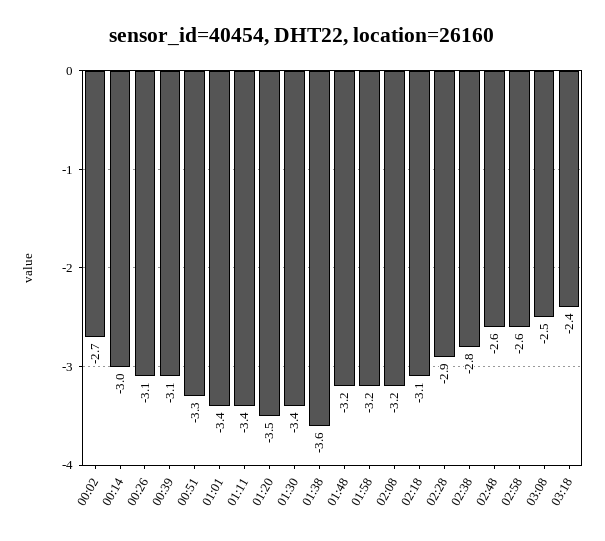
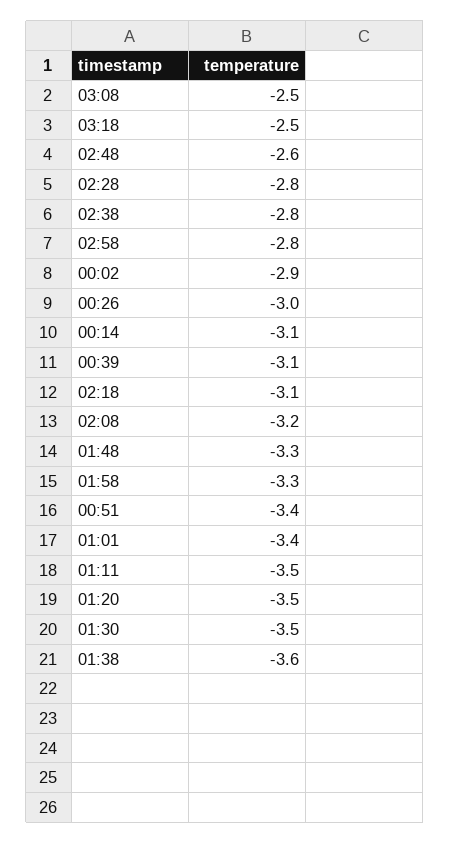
  {
-   "00:02": -2.7,
+   "00:02": -2.9,
-   "00:14": -3,
+   "00:14": -3.1,
-   "00:26": -3.1,
+   "00:26": -3,
    "00:39": -3.1,
-   "00:51": -3.3,
+   "00:51": -3.4,
    "01:01": -3.4,
-   "01:11": -3.4,
+   "01:11": -3.5,
    "01:20": -3.5,
-   "01:30": -3.4,
+   "01:30": -3.5,
    "01:38": -3.6,
-   "01:48": -3.2,
+   "01:48": -3.3,
-   "01:58": -3.2,
+   "01:58": -3.3,
    "02:08": -3.2,
    "02:18": -3.1,
-   "02:28": -2.9,
+   "02:28": -2.8,
    "02:38": -2.8,
    "02:48": -2.6,
-   "02:58": -2.6,
+   "02:58": -2.8,
    "03:08": -2.5,
-   "03:18": -2.4
+   "03:18": -2.5
  }

